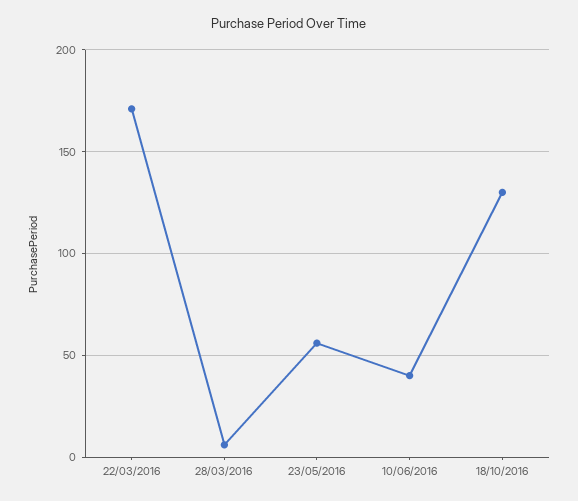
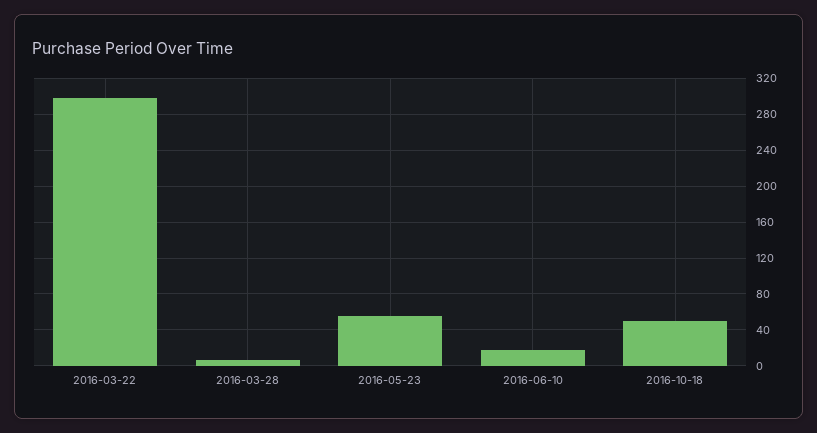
  {
-   "22/03/2016": 170,
+   "22/03/2016": 300,
    "28/03/2016": 5,
    "23/05/2016": 55,
-   "10/06/2016": 40,
+   "10/06/2016": 20,
-   "18/10/2016": 130
+   "18/10/2016": 50
  }

